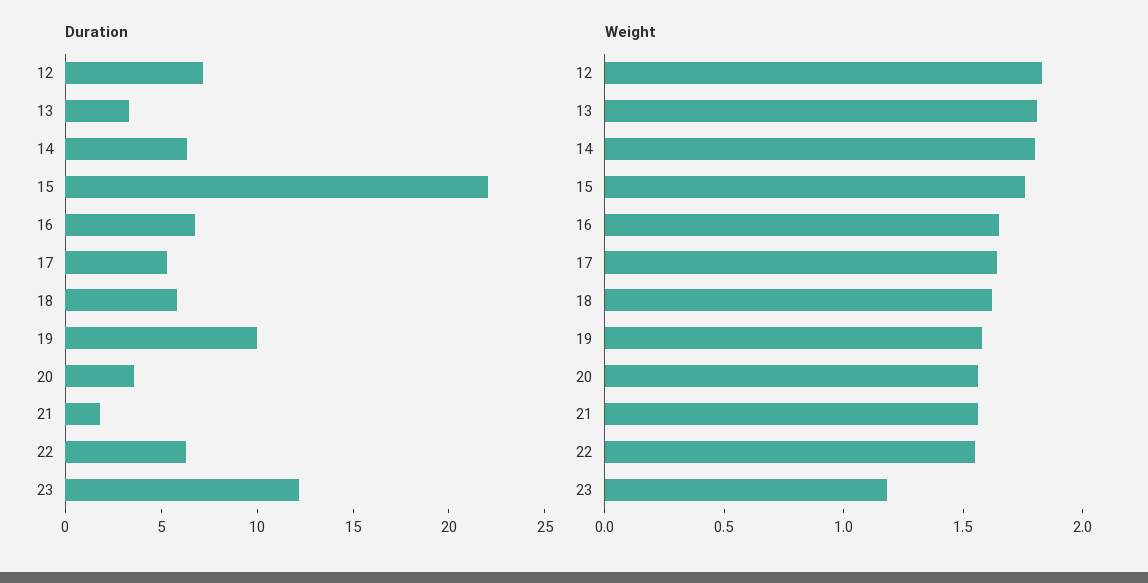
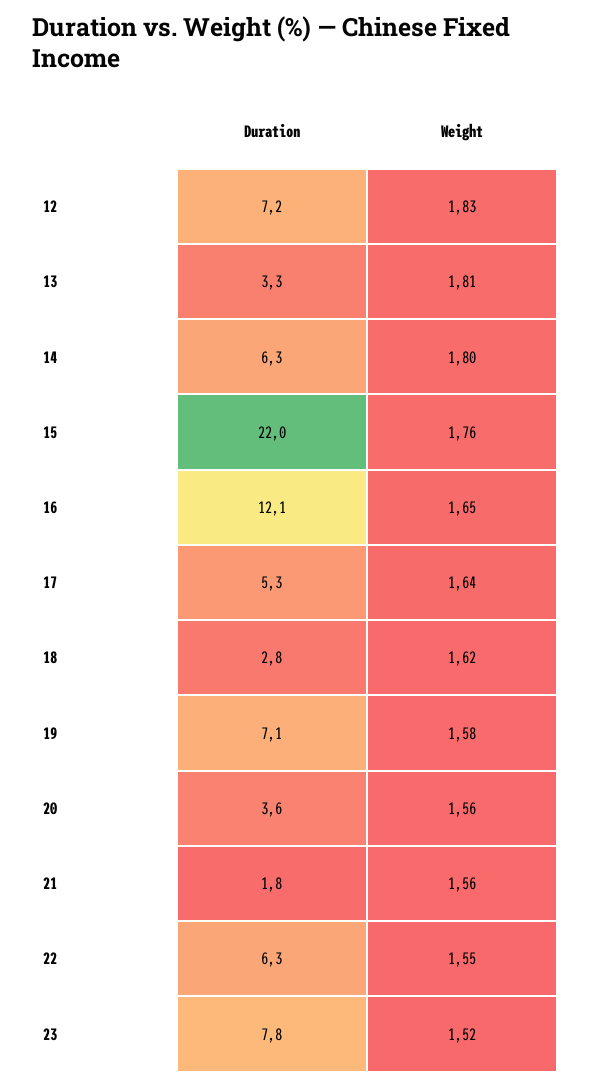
  {
    "Duration": {
      "12": 7.2,
      "13": 3.3,
      "14": 6.3,
      "15": 22,
-     "16": 7,
+     "16": 12.1,
      "17": 5.3,
-     "18": 6,
+     "18": 2.8,
-     "19": 10,
+     "19": 7.1,
      "20": 3.6,
      "21": 1.8,
      "22": 6.3,
-     "23": 12
+     "23": 7.8
    },
    "Weight": {
      "12": 1.83,
      "13": 1.81,
      "14": 1.8,
      "15": 1.76,
      "16": 1.65,
      "17": 1.64,
      "18": 1.62,
      "19": 1.58,
      "20": 1.56,
      "21": 1.56,
      "22": 1.55,
-     "23": 1.2
+     "23": 1.52
    }
  }

